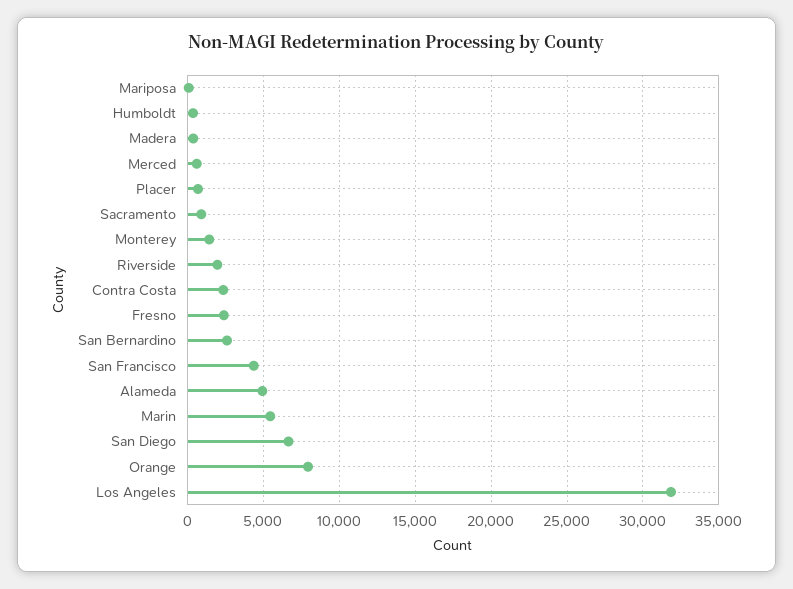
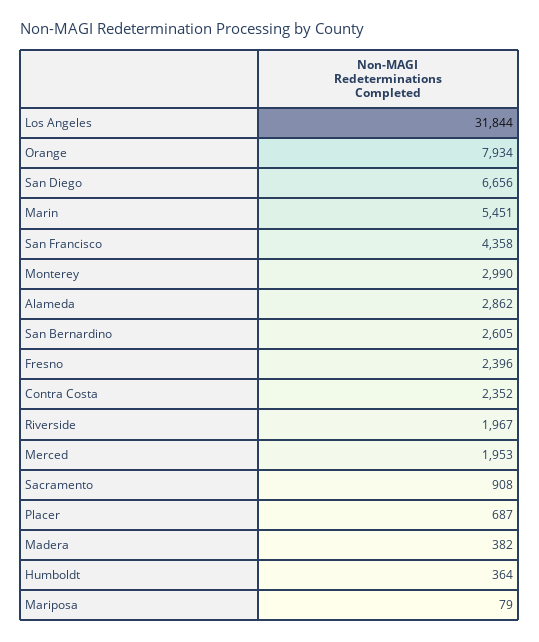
  {
    "Mariposa": 79,
    "Humboldt": 364,
    "Madera": 382,
-   "Merced": 500,
+   "Merced": 1953,
    "Placer": 687,
    "Sacramento": 908,
-   "Monterey": 1500,
+   "Monterey": 2990,
    "Riverside": 1967,
    "Contra Costa": 2352,
    "Fresno": 2396,
    "San Bernardino": 2605,
    "San Francisco": 4358,
-   "Alameda": 5000,
+   "Alameda": 2862,
    "Marin": 5451,
    "San Diego": 6656,
    "Orange": 7934,
    "Los Angeles": 31844
  }

